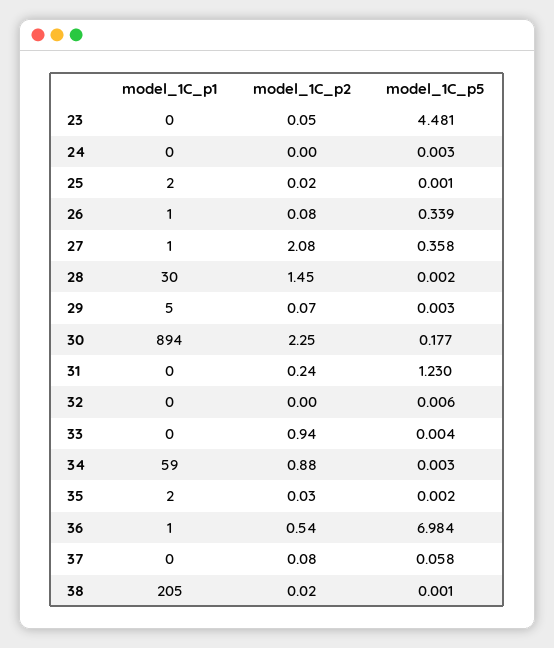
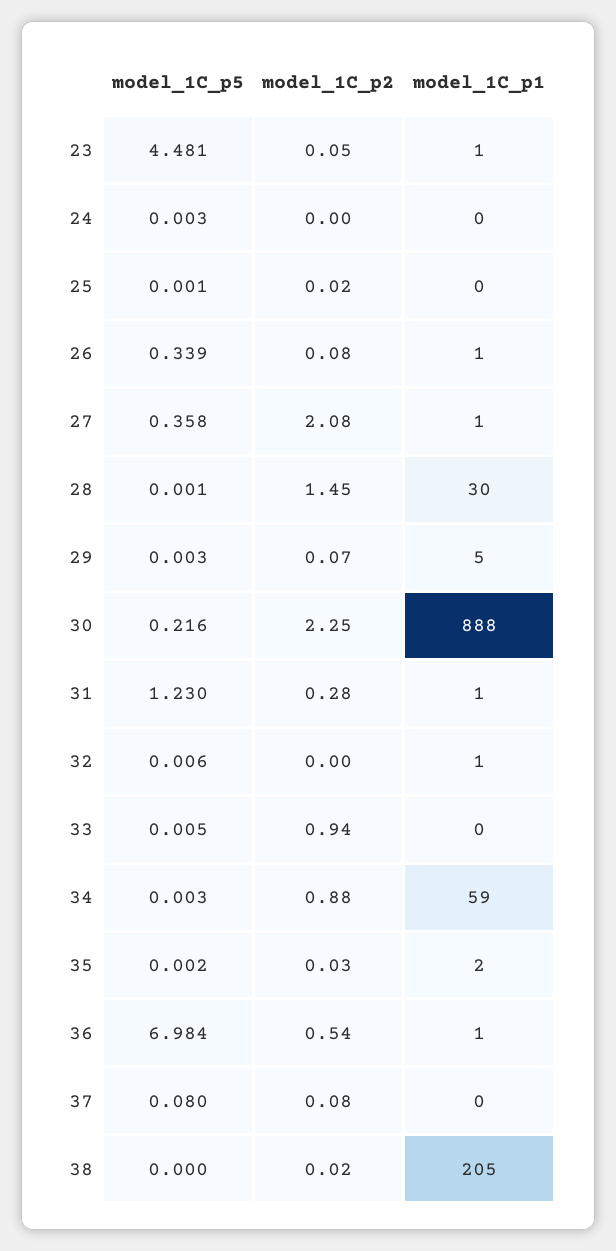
  {
    "model_1C_p1": {
-     "23": 0,
+     "23": 1,
      "24": 0,
-     "25": 2,
+     "25": 0,
      "26": 1,
      "27": 1,
      "28": 30,
      "29": 5,
-     "30": 894,
+     "30": 888,
-     "31": 0,
+     "31": 1,
-     "32": 0,
+     "32": 1,
      "33": 0,
      "34": 59,
      "35": 2,
      "36": 1,
      "37": 0,
      "38": 205
    },
    "model_1C_p2": {
      "23": 0.05,
      "24": 0,
      "25": 0.02,
      "26": 0.08,
      "27": 2.08,
      "28": 1.45,
      "29": 0.07,
      "30": 2.25,
-     "31": 0.24,
+     "31": 0.28,
      "32": 0,
      "33": 0.94,
      "34": 0.88,
      "35": 0.03,
      "36": 0.54,
      "37": 0.08,
      "38": 0.02
    },
    "model_1C_p5": {
      "23": 4.481,
      "24": 0.003,
      "25": 0.001,
      "26": 0.339,
      "27": 0.358,
-     "28": 0.002,
+     "28": 0.001,
      "29": 0.003,
-     "30": 0.177,
+     "30": 0.216,
      "31": 1.23,
      "32": 0.006,
-     "33": 0.004,
+     "33": 0.005,
      "34": 0.003,
      "35": 0.002,
      "36": 6.984,
-     "37": 0.058,
+     "37": 0.08,
-     "38": 0.001
+     "38": 0
    }
  }

